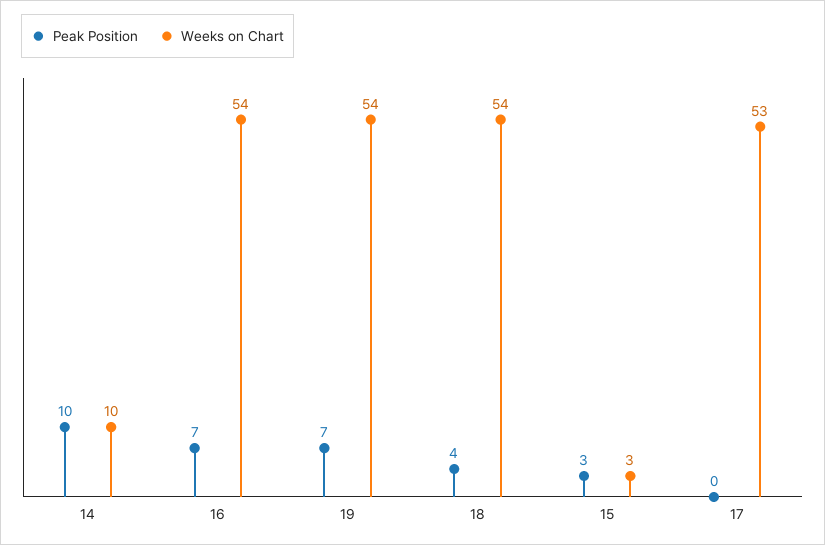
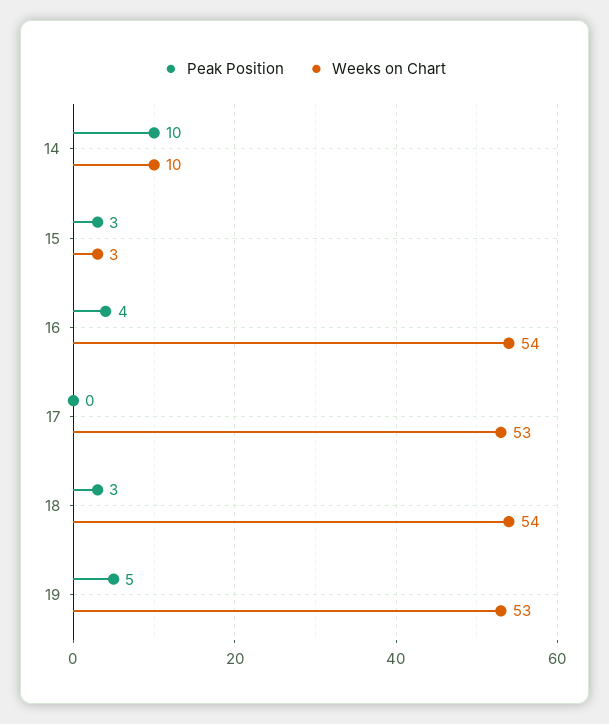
  {
    "Peak Position": {
      "14": 10,
-     "16": 7,
+     "16": 4,
-     "19": 7,
+     "19": 5,
-     "18": 4,
+     "18": 3,
      "15": 3,
      "17": 0
    },
    "Weeks on Chart": {
      "14": 10,
      "16": 54,
-     "19": 54,
+     "19": 53,
      "18": 54,
      "15": 3,
      "17": 53
    }
  }

